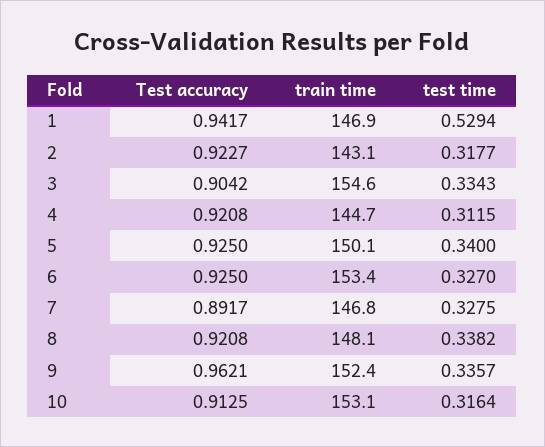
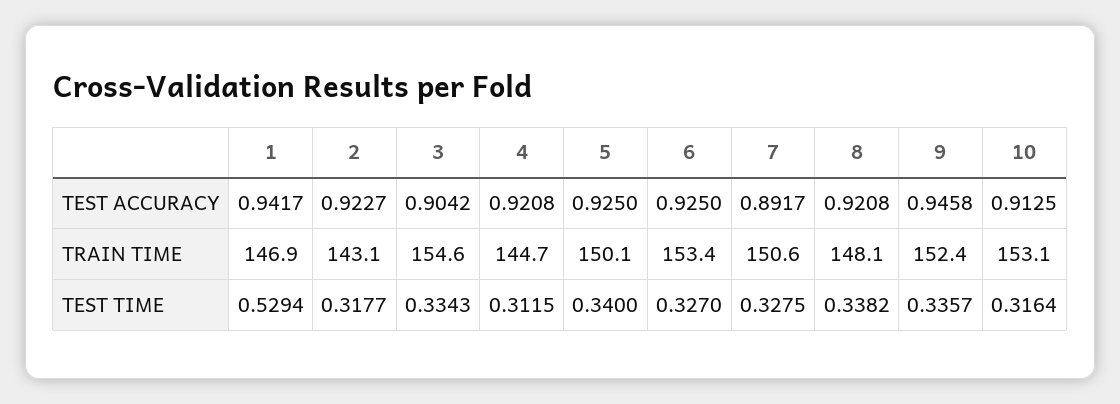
  {
    "Test accuracy": {
      "1": 0.9417,
      "2": 0.9227,
      "3": 0.9042,
      "4": 0.9208,
      "5": 0.925,
      "6": 0.925,
      "7": 0.8917,
      "8": 0.9208,
-     "9": 0.9621,
+     "9": 0.9458,
      "10": 0.9125
    },
    "train time": {
      "1": 146.9,
      "2": 143.1,
      "3": 154.6,
      "4": 144.7,
      "5": 150.1,
      "6": 153.4,
-     "7": 146.8,
+     "7": 150.6,
      "8": 148.1,
      "9": 152.4,
      "10": 153.1
    },
    "test time": {
      "1": 0.5294,
      "2": 0.3177,
      "3": 0.3343,
      "4": 0.3115,
      "5": 0.34,
      "6": 0.327,
      "7": 0.3275,
      "8": 0.3382,
      "9": 0.3357,
      "10": 0.3164
    }
  }

